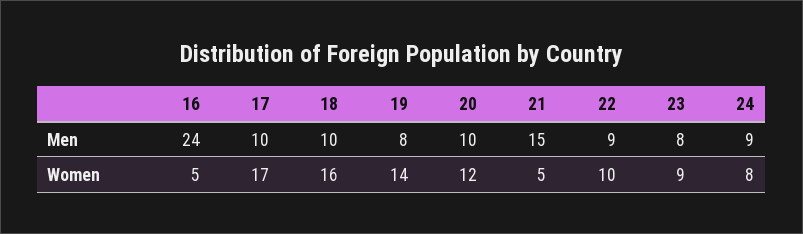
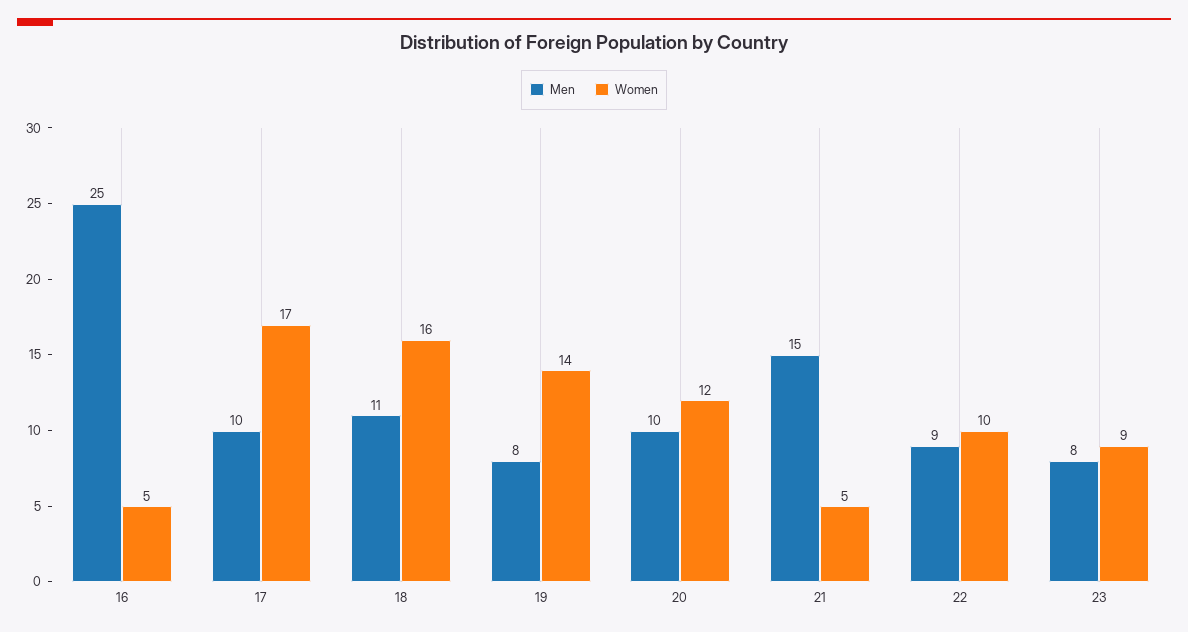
  {
    "Men": {
-     "16": 24,
+     "16": 25,
      "17": 10,
-     "18": 10,
+     "18": 11,
      "19": 8,
      "20": 10,
      "21": 15,
      "22": 9,
-     "23": 8,
+     "23": 8
-     "24": 9
    },
    "Women": {
      "16": 5,
      "17": 17,
      "18": 16,
      "19": 14,
      "20": 12,
      "21": 5,
      "22": 10,
-     "23": 9,
+     "23": 9
-     "24": 8
    }
  }

